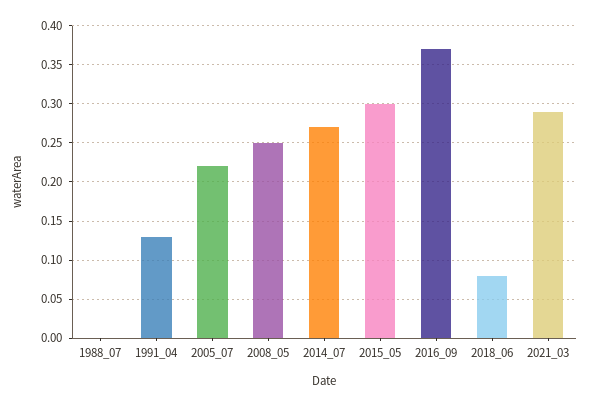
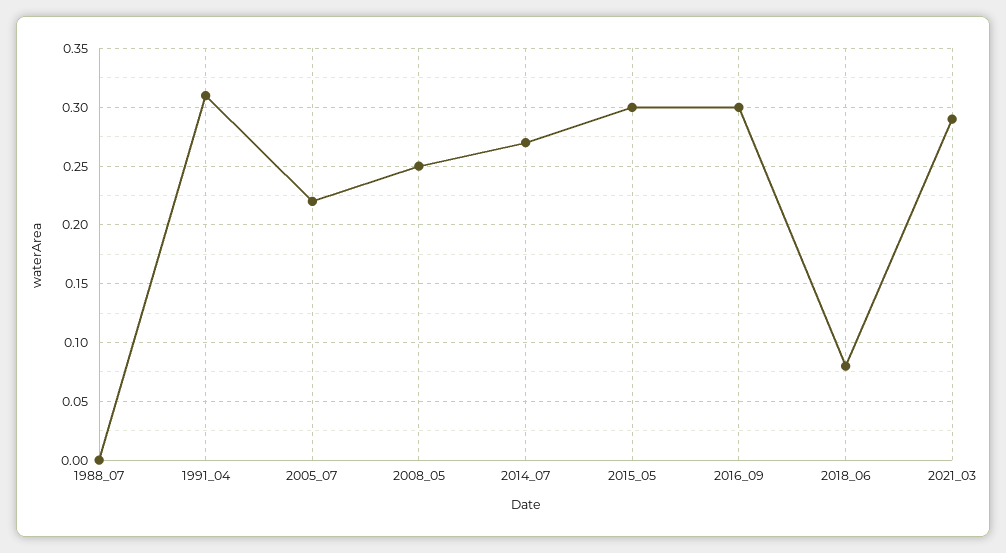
  {
    "1988_07": 0,
-   "1991_04": 0.13,
+   "1991_04": 0.31,
    "2005_07": 0.22,
    "2008_05": 0.25,
    "2014_07": 0.27,
    "2015_05": 0.3,
-   "2016_09": 0.37,
+   "2016_09": 0.3,
    "2018_06": 0.08,
    "2021_03": 0.29
  }

